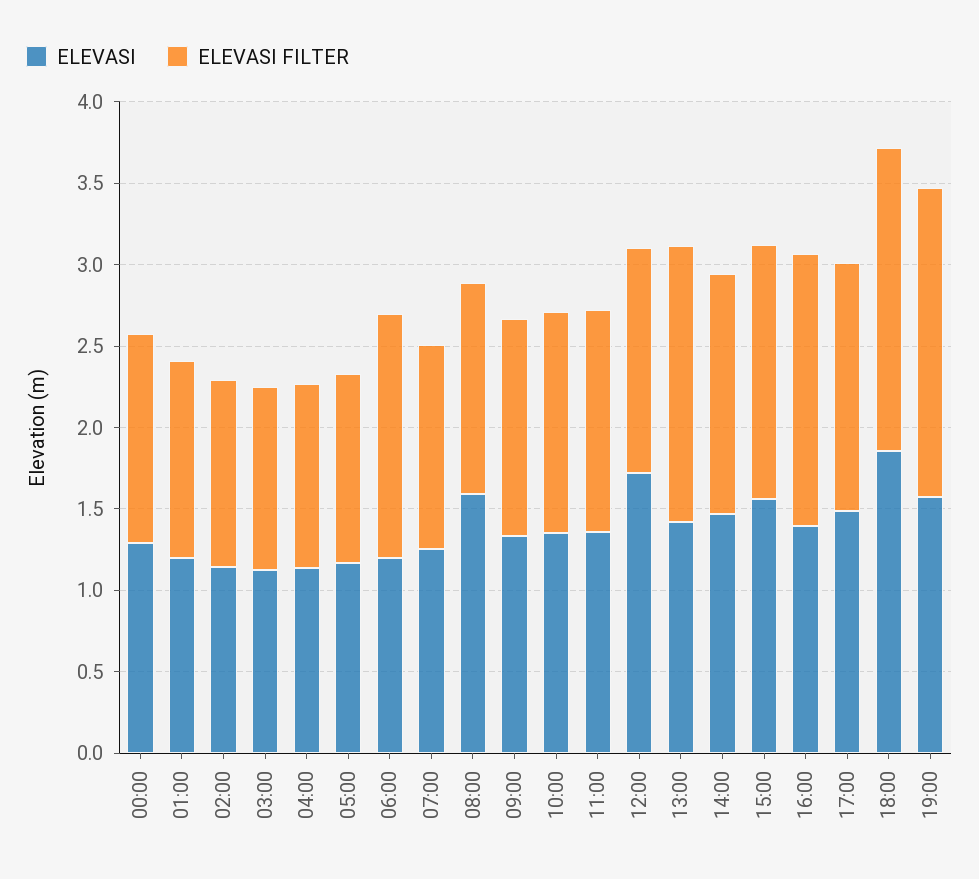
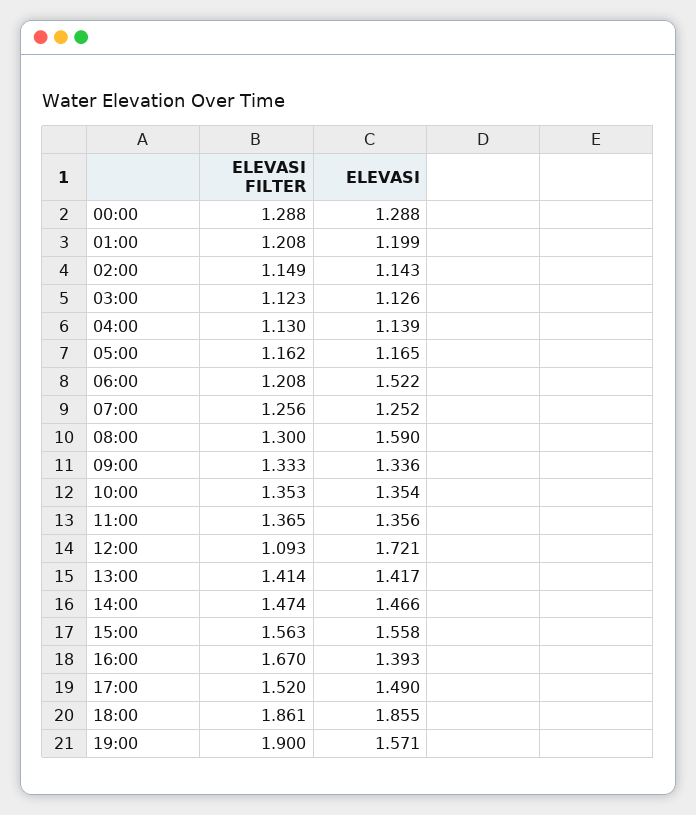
  {
    "ELEVASI": {
      "00:00": 1.288,
      "01:00": 1.199,
      "02:00": 1.143,
      "03:00": 1.126,
      "04:00": 1.139,
      "05:00": 1.165,
-     "06:00": 1.2,
+     "06:00": 1.522,
      "07:00": 1.252,
      "08:00": 1.59,
      "09:00": 1.336,
      "10:00": 1.354,
      "11:00": 1.356,
      "12:00": 1.721,
      "13:00": 1.417,
      "14:00": 1.466,
      "15:00": 1.558,
      "16:00": 1.393,
      "17:00": 1.49,
      "18:00": 1.855,
      "19:00": 1.571
    },
    "ELEVASI FILTER": {
      "00:00": 1.288,
      "01:00": 1.208,
      "02:00": 1.149,
      "03:00": 1.123,
      "04:00": 1.13,
      "05:00": 1.162,
-     "06:00": 1.5,
+     "06:00": 1.208,
      "07:00": 1.256,
      "08:00": 1.3,
      "09:00": 1.333,
      "10:00": 1.353,
      "11:00": 1.365,
-     "12:00": 1.4,
+     "12:00": 1.093,
-     "13:00": 1.7,
+     "13:00": 1.414,
      "14:00": 1.474,
      "15:00": 1.563,
      "16:00": 1.67,
      "17:00": 1.52,
      "18:00": 1.861,
      "19:00": 1.9
    }
  }

